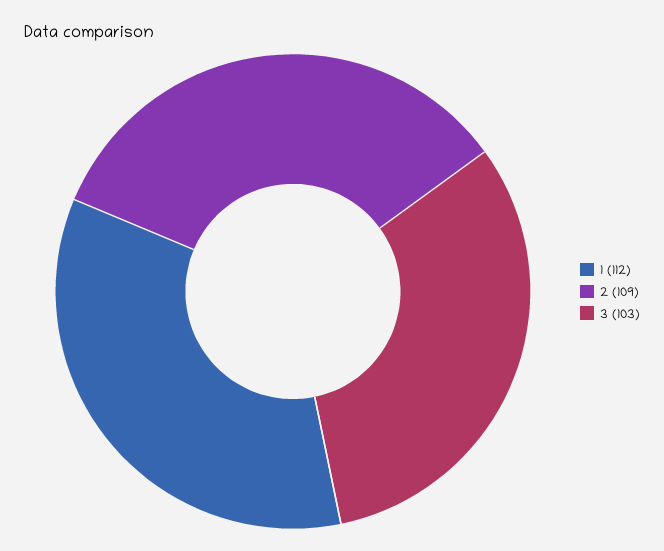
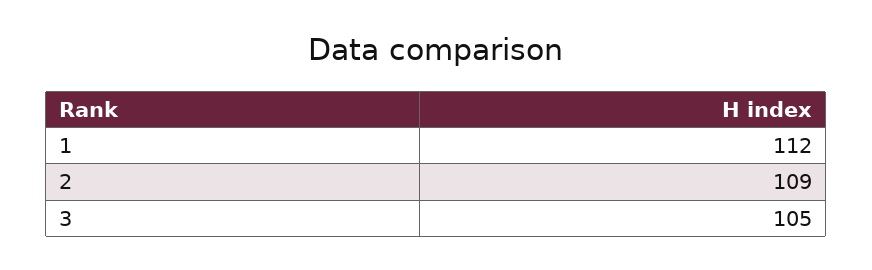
  {
    "1": 112,
    "2": 109,
-   "3": 103
+   "3": 105
  }

